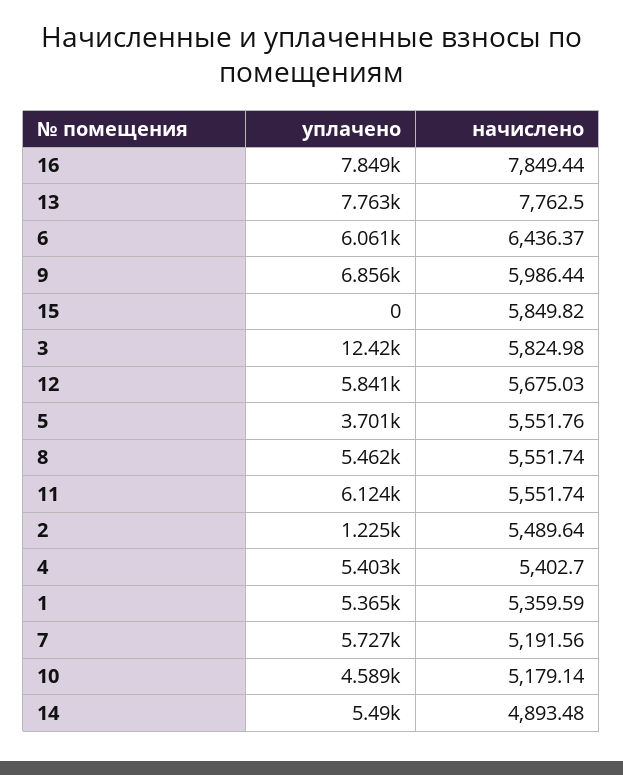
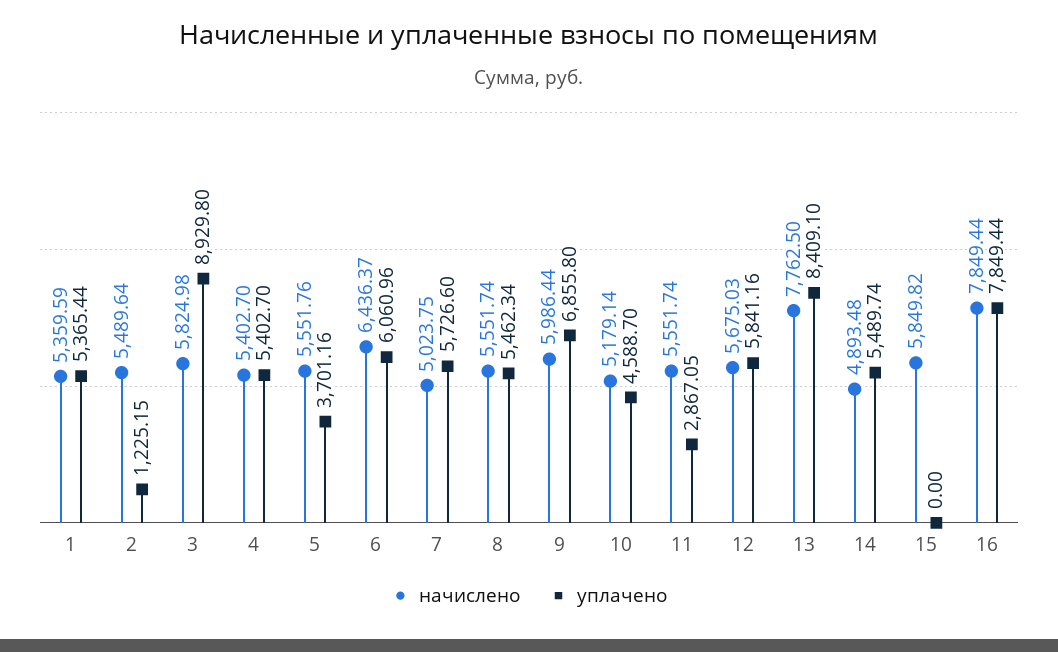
  {
    "уплачено": {
      "16": 7849.44,
-     "13": 7763,
+     "13": 8409.1,
      "6": 6060.96,
      "9": 6855.8,
      "15": 0,
-     "3": 12420,
+     "3": 8929.8,
      "12": 5841.16,
      "5": 3701.16,
      "8": 5462.34,
-     "11": 6124,
+     "11": 2867.05,
      "2": 1225.15,
      "4": 5402.7,
      "1": 5365.44,
      "7": 5726.6,
      "10": 4588.7,
      "14": 5489.74
    },
    "начислено": {
      "16": 7849.44,
      "13": 7762.5,
      "6": 6436.37,
      "9": 5986.44,
      "15": 5849.82,
      "3": 5824.98,
      "12": 5675.03,
      "5": 5551.76,
      "8": 5551.74,
      "11": 5551.74,
      "2": 5489.64,
      "4": 5402.7,
      "1": 5359.59,
-     "7": 5191.56,
+     "7": 5023.75,
      "10": 5179.14,
      "14": 4893.48
    }
  }

